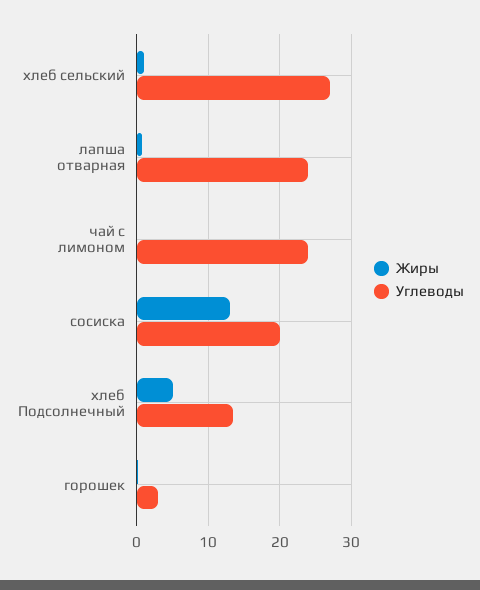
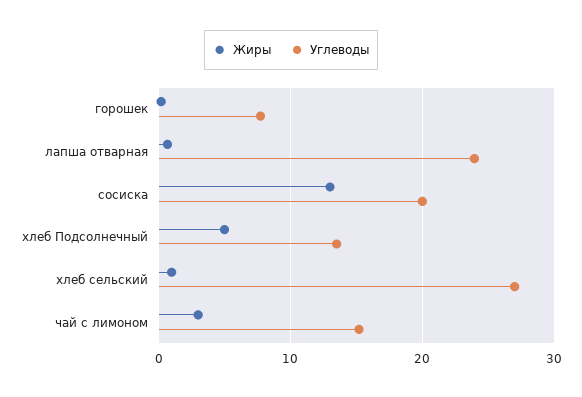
  {
    "Жиры": {
      "хлеб сельский": 1,
      "лапша отварная": 1,
-     "чай с лимоном": 0,
+     "чай с лимоном": 3,
      "сосиска": 13,
      "хлеб Подсолнечный": 5,
      "горошек": 0
    },
    "Углеводы": {
      "хлеб сельский": 27,
      "лапша отварная": 24,
-     "чай с лимоном": 24,
+     "чай с лимоном": 15,
      "сосиска": 20,
      "хлеб Подсолнечный": 14,
-     "горошек": 3
+     "горошек": 8
    }
  }

